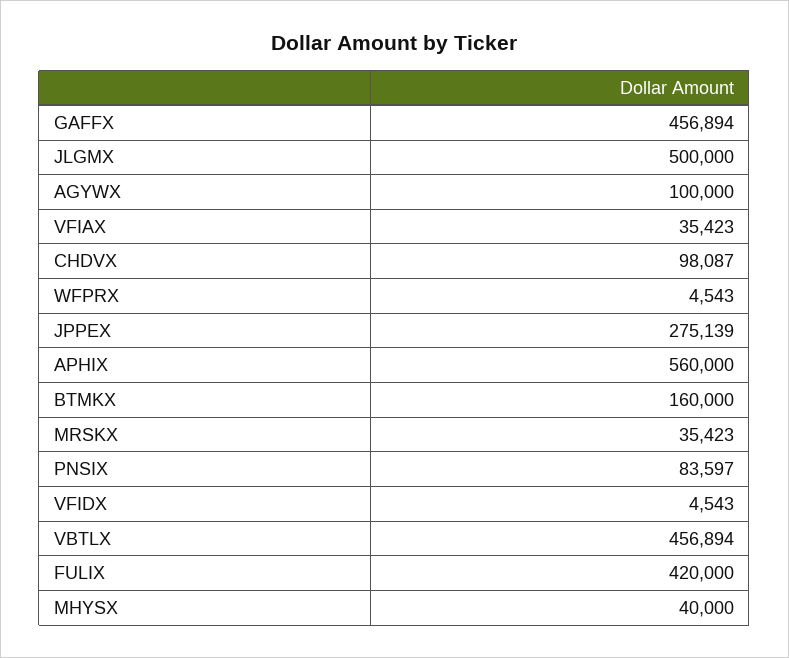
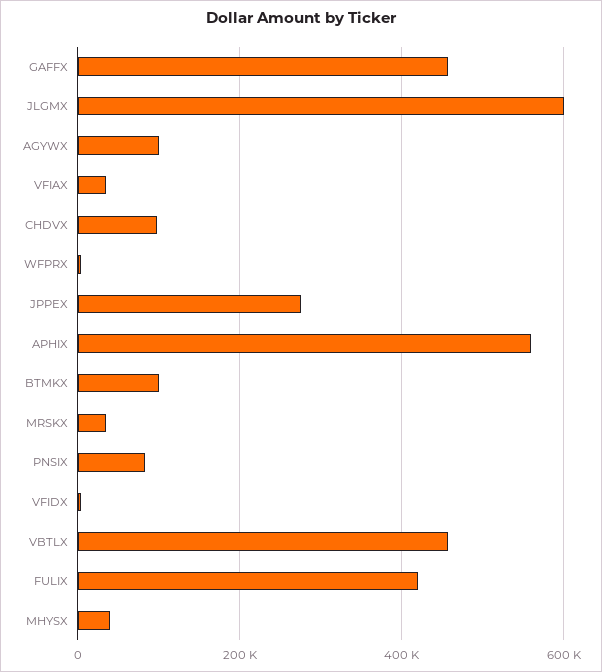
  {
    "GAFFX": 456894,
-   "JLGMX": 500000,
+   "JLGMX": 600000,
    "AGYWX": 100000,
    "VFIAX": 35423,
    "CHDVX": 98087,
    "WFPRX": 4543,
    "JPPEX": 275139,
    "APHIX": 560000,
-   "BTMKX": 160000,
+   "BTMKX": 100000,
    "MRSKX": 35423,
    "PNSIX": 83597,
    "VFIDX": 4543,
    "VBTLX": 456894,
    "FULIX": 420000,
    "MHYSX": 40000
  }

